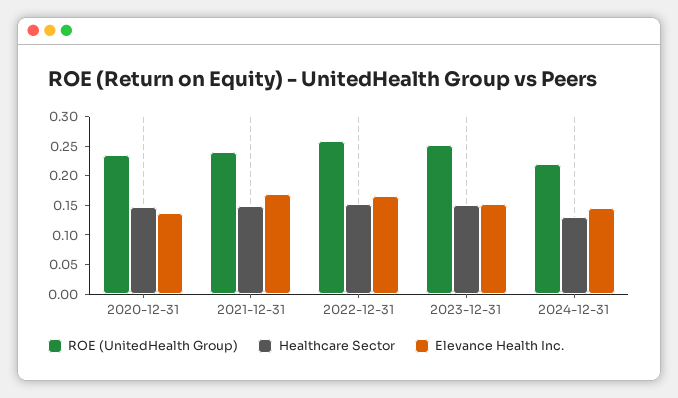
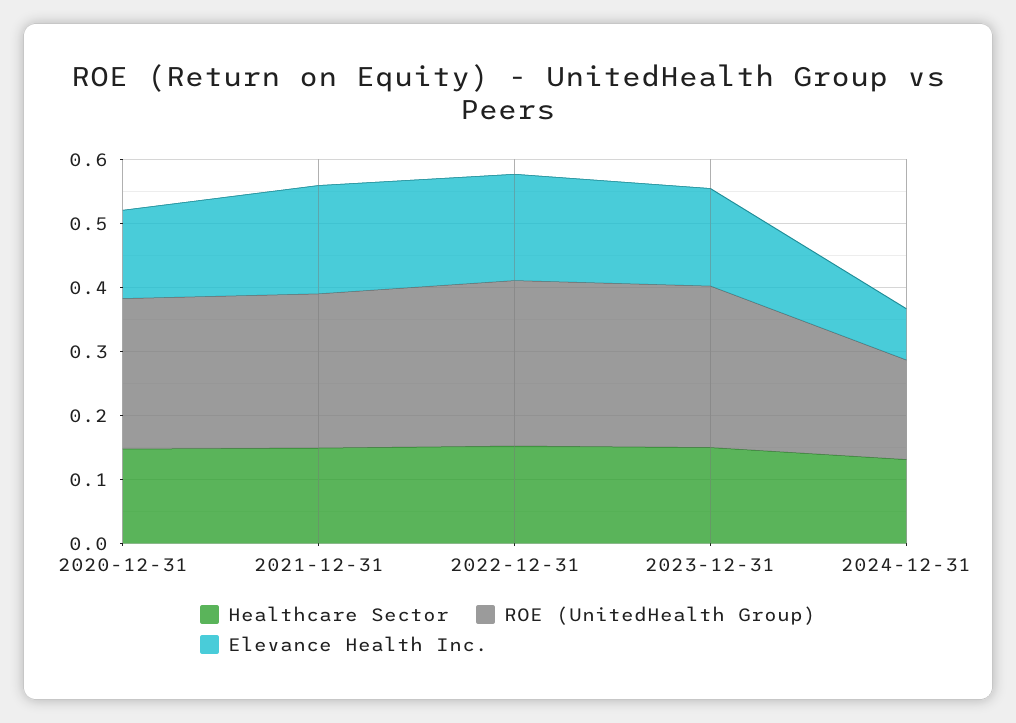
  {
    "ROE (UnitedHealth Group)": {
      "2020-12-31": 0.24,
      "2021-12-31": 0.24,
      "2022-12-31": 0.26,
      "2023-12-31": 0.26,
-     "2024-12-31": 0.225
+     "2024-12-31": 0.16
    },
    "Healthcare Sector": {
      "2020-12-31": 0.14,
      "2021-12-31": 0.14,
      "2022-12-31": 0.16,
      "2023-12-31": 0.16,
      "2024-12-31": 0.14
    },
    "Elevance Health Inc.": {
      "2020-12-31": 0.14,
      "2021-12-31": 0.16,
      "2022-12-31": 0.16,
      "2023-12-31": 0.16,
-     "2024-12-31": 0.15
+     "2024-12-31": 0.08
    }
  }

